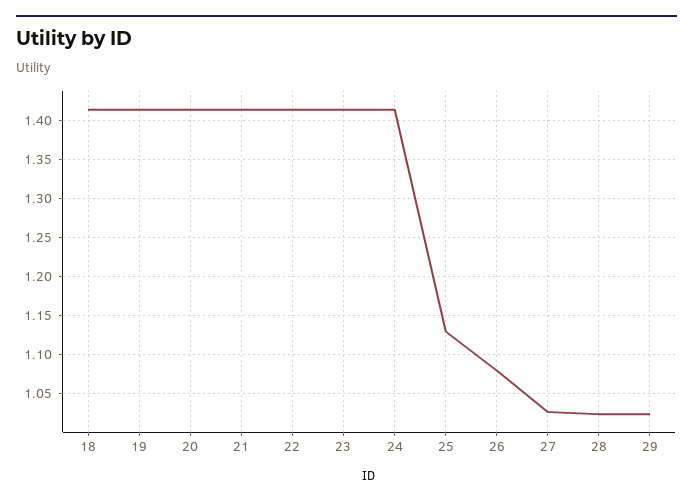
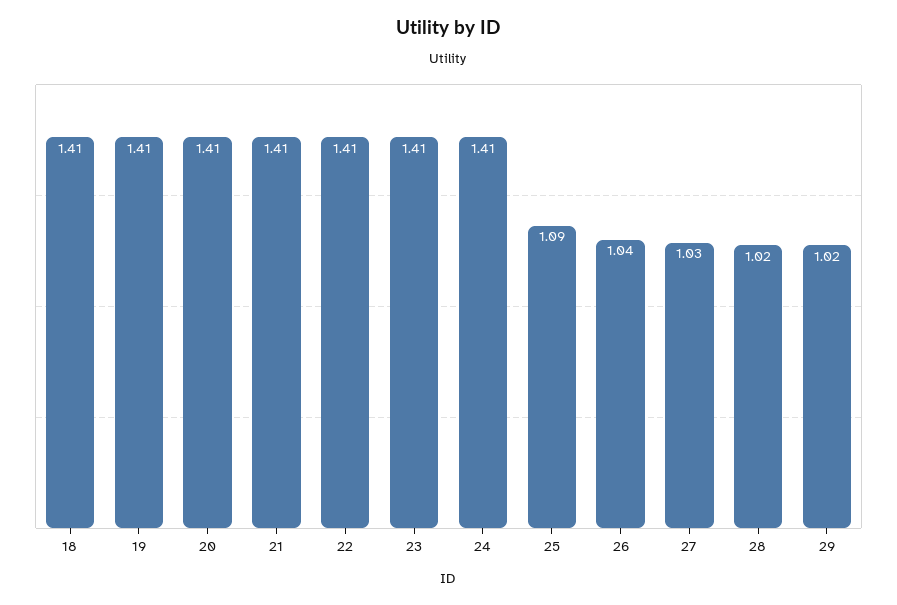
  {
    "18": 1.41,
    "19": 1.41,
    "20": 1.41,
    "21": 1.41,
    "22": 1.41,
    "23": 1.41,
    "24": 1.41,
-   "25": 1.13,
+   "25": 1.09,
-   "26": 1.08,
+   "26": 1.04,
    "27": 1.03,
    "28": 1.02,
    "29": 1.02
  }

